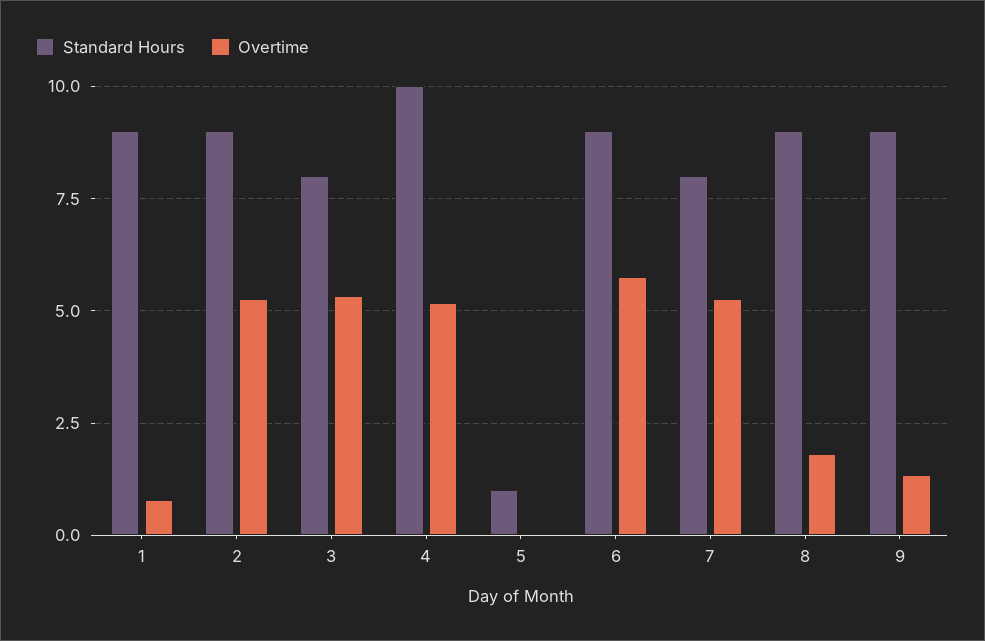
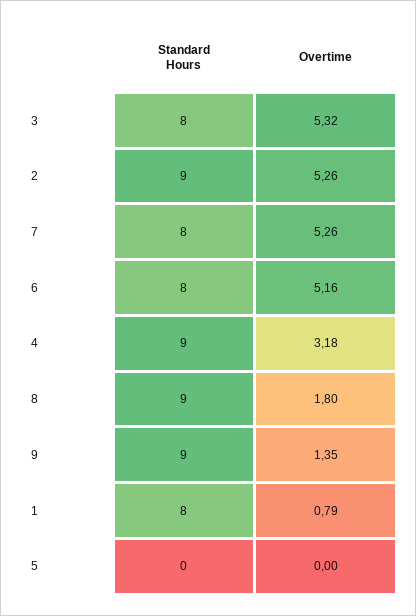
  {
    "Standard Hours": {
-     "1": 9,
+     "1": 8,
      "2": 9,
      "3": 8,
-     "4": 10,
+     "4": 9,
-     "5": 1,
+     "5": 0,
-     "6": 9,
+     "6": 8,
      "7": 8,
      "8": 9,
      "9": 9
    },
    "Overtime": {
      "1": 0.79,
      "2": 5.26,
      "3": 5.32,
-     "4": 5.25,
+     "4": 3.18,
      "5": 0,
-     "6": 5.75,
+     "6": 5.16,
      "7": 5.26,
      "8": 1.8,
      "9": 1.35
    }
  }

